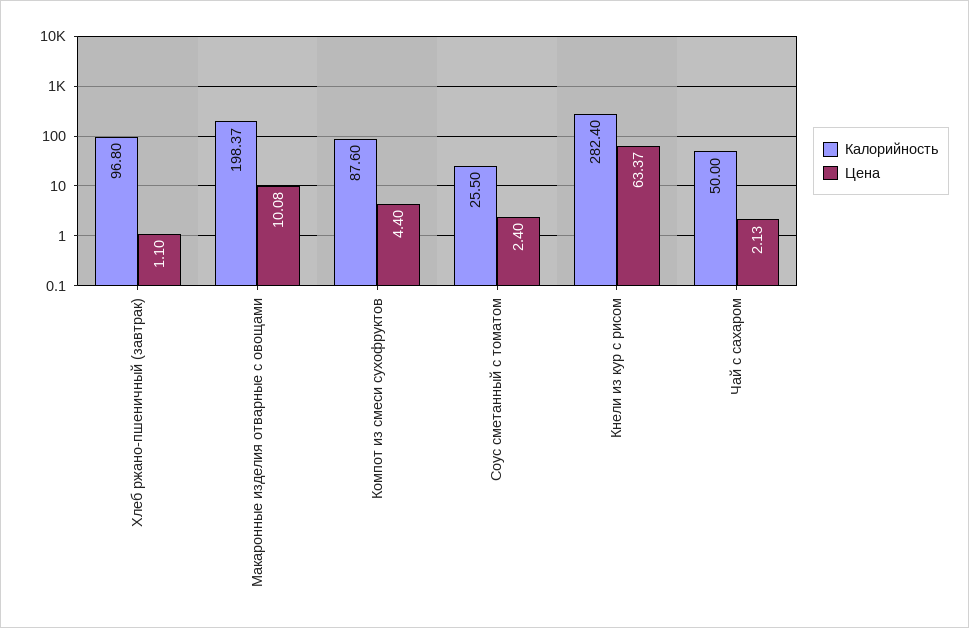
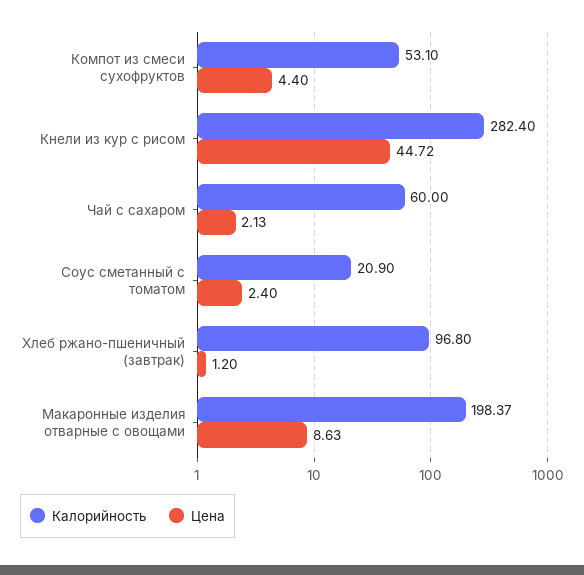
  {
    "Калорийность": {
      "Хлеб ржано-пшеничный (завтрак)": 96.8,
      "Макаронные изделия отварные с овощами": 198.37,
-     "Компот из смеси сухофруктов": 87.6,
+     "Компот из смеси сухофруктов": 53.1,
-     "Соус сметанный с томатом": 25.5,
+     "Соус сметанный с томатом": 20.9,
      "Кнели из кур с рисом": 282.4,
-     "Чай с сахаром": 50
+     "Чай с сахаром": 60
    },
    "Цена": {
-     "Хлеб ржано-пшеничный (завтрак)": 1.1,
+     "Хлеб ржано-пшеничный (завтрак)": 1.2,
-     "Макаронные изделия отварные с овощами": 10.08,
+     "Макаронные изделия отварные с овощами": 8.63,
      "Компот из смеси сухофруктов": 4.4,
      "Соус сметанный с томатом": 2.4,
-     "Кнели из кур с рисом": 63.37,
+     "Кнели из кур с рисом": 44.72,
      "Чай с сахаром": 2.13
    }
  }

